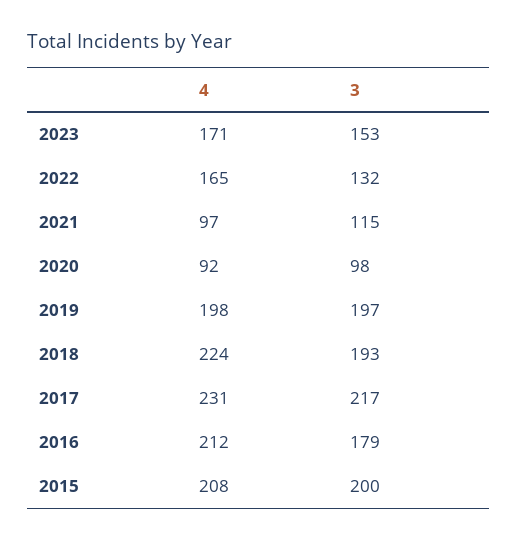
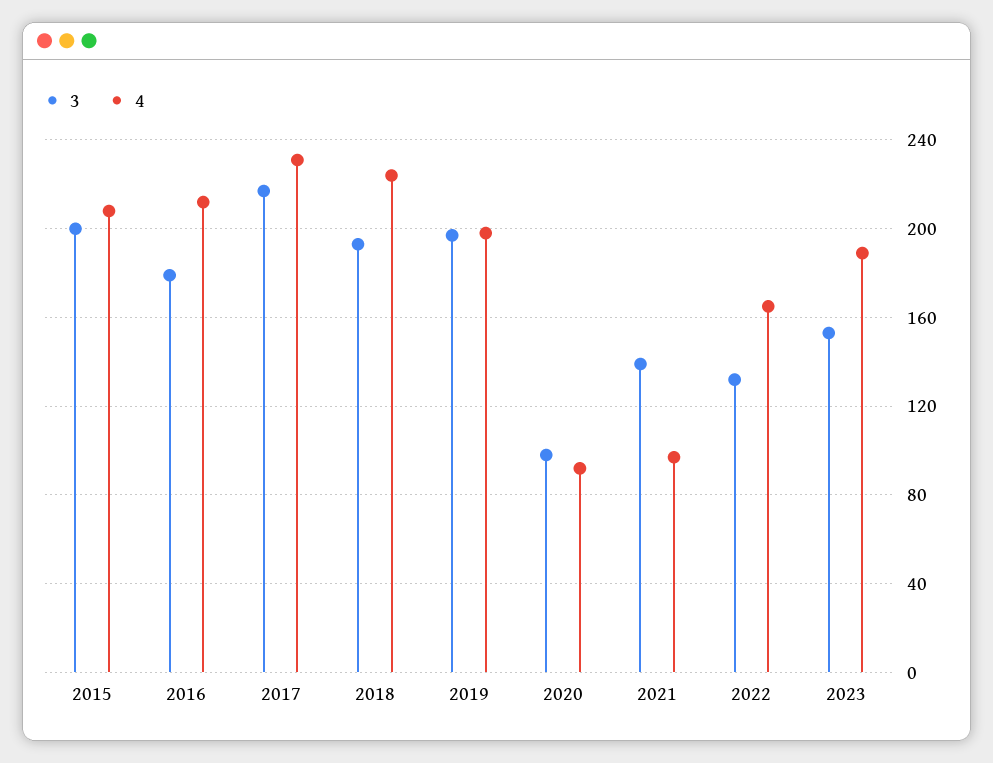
  {
    "4": {
-     "2023": 171,
+     "2023": 190,
      "2022": 165,
      "2021": 97,
      "2020": 92,
      "2019": 198,
      "2018": 224,
      "2017": 231,
      "2016": 212,
      "2015": 208
    },
    "3": {
      "2023": 153,
      "2022": 132,
-     "2021": 115,
+     "2021": 140,
      "2020": 98,
      "2019": 197,
      "2018": 193,
      "2017": 217,
      "2016": 179,
      "2015": 200
    }
  }

